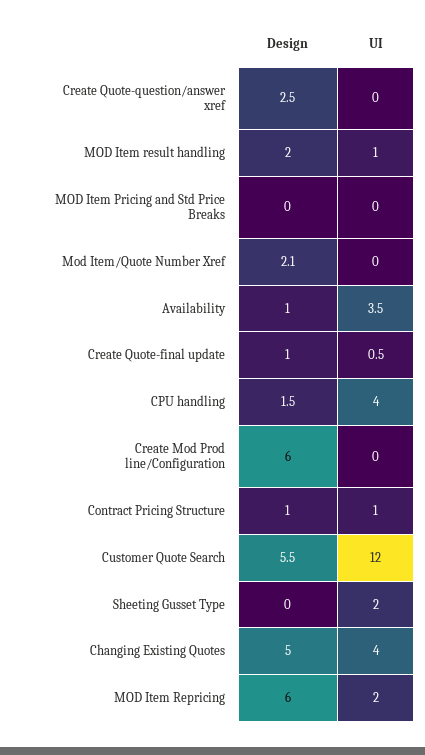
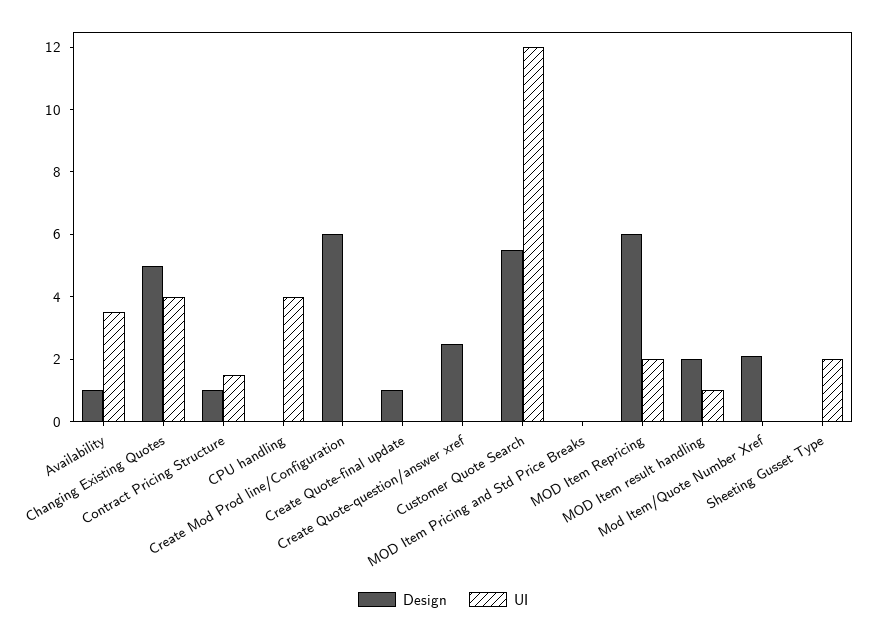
  {
    "Design": {
      "Create Quote-question/answer xref": 2.5,
      "MOD Item result handling": 2,
      "MOD Item Pricing and Std Price Breaks": 0,
      "Mod Item/Quote Number Xref": 2.1,
      "Availability": 1,
      "Create Quote-final update": 1,
-     "CPU handling": 1.5,
+     "CPU handling": 0,
      "Create Mod Prod line/Configuration": 6,
      "Contract Pricing Structure": 1,
      "Customer Quote Search": 5.5,
      "Sheeting Gusset Type": 0,
      "Changing Existing Quotes": 5,
      "MOD Item Repricing": 6
    },
    "UI": {
      "Create Quote-question/answer xref": 0,
      "MOD Item result handling": 1,
      "MOD Item Pricing and Std Price Breaks": 0,
      "Mod Item/Quote Number Xref": 0,
      "Availability": 3.5,
-     "Create Quote-final update": 0.5,
+     "Create Quote-final update": 0,
      "CPU handling": 4,
      "Create Mod Prod line/Configuration": 0,
-     "Contract Pricing Structure": 1,
+     "Contract Pricing Structure": 1.5,
      "Customer Quote Search": 12,
      "Sheeting Gusset Type": 2,
      "Changing Existing Quotes": 4,
      "MOD Item Repricing": 2
    }
  }

